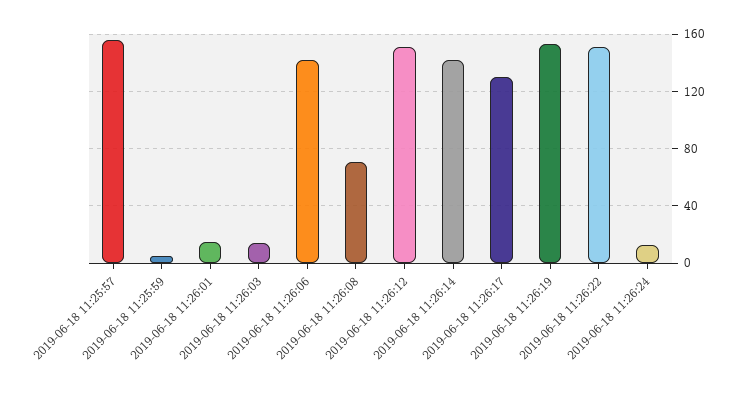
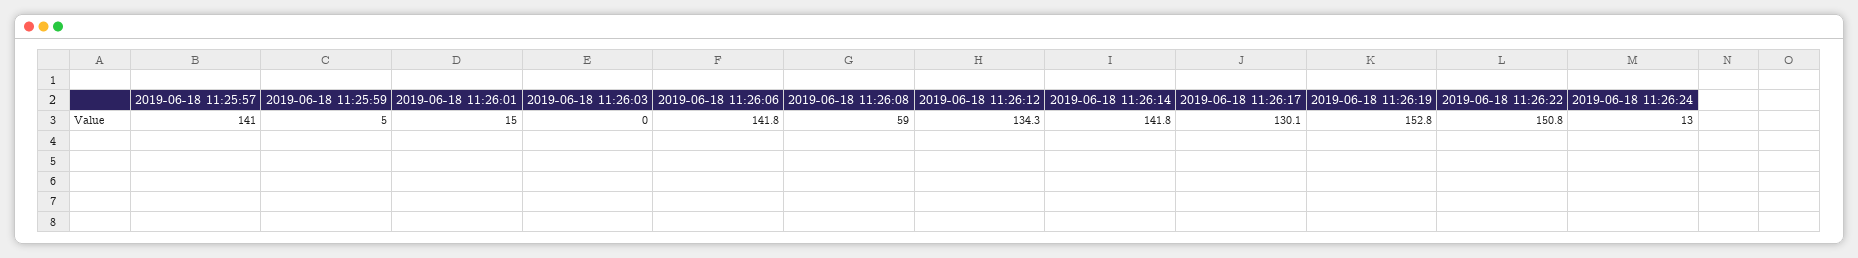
  {
-   "2019-06-18 11:25:57": 155,
+   "2019-06-18 11:25:57": 141,
    "2019-06-18 11:25:59": 5,
    "2019-06-18 11:26:01": 15,
-   "2019-06-18 11:26:03": 15,
+   "2019-06-18 11:26:03": 0,
    "2019-06-18 11:26:06": 141.8,
-   "2019-06-18 11:26:08": 70,
+   "2019-06-18 11:26:08": 59,
-   "2019-06-18 11:26:12": 150,
+   "2019-06-18 11:26:12": 134.3,
    "2019-06-18 11:26:14": 141.8,
    "2019-06-18 11:26:17": 130.1,
    "2019-06-18 11:26:19": 152.8,
    "2019-06-18 11:26:22": 150.8,
    "2019-06-18 11:26:24": 13
  }

